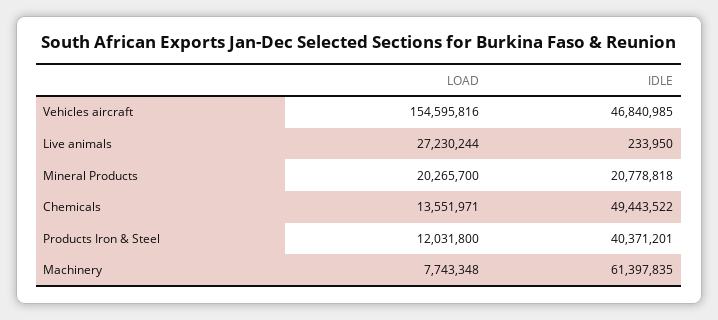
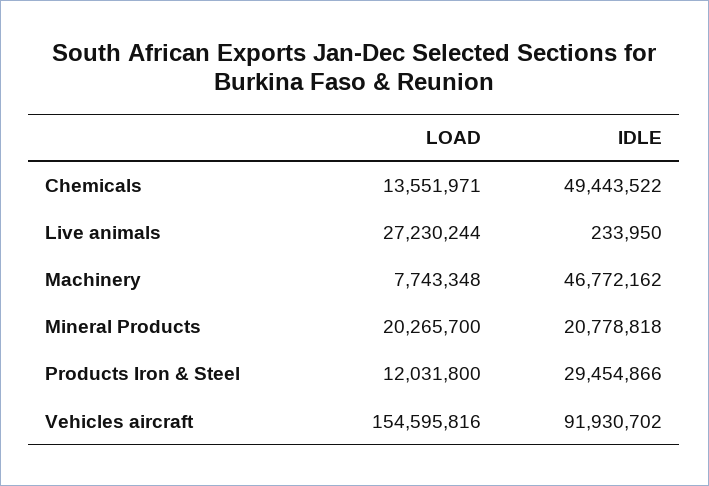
  {
    "LOAD": {
      "Vehicles aircraft": 154595816,
      "Live animals": 27230244,
      "Mineral Products": 20265700,
      "Chemicals": 13551971,
      "Products Iron & Steel": 12031800,
      "Machinery": 7743348
    },
    "IDLE": {
-     "Vehicles aircraft": 46840985,
+     "Vehicles aircraft": 91930702,
      "Live animals": 233950,
      "Mineral Products": 20778818,
      "Chemicals": 49443522,
-     "Products Iron & Steel": 40371201,
+     "Products Iron & Steel": 29454866,
-     "Machinery": 61397835
+     "Machinery": 46772162
    }
  }

